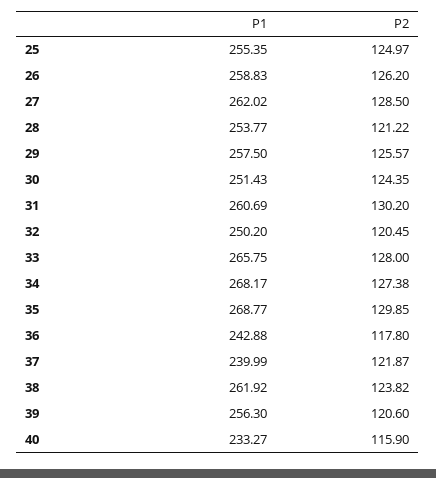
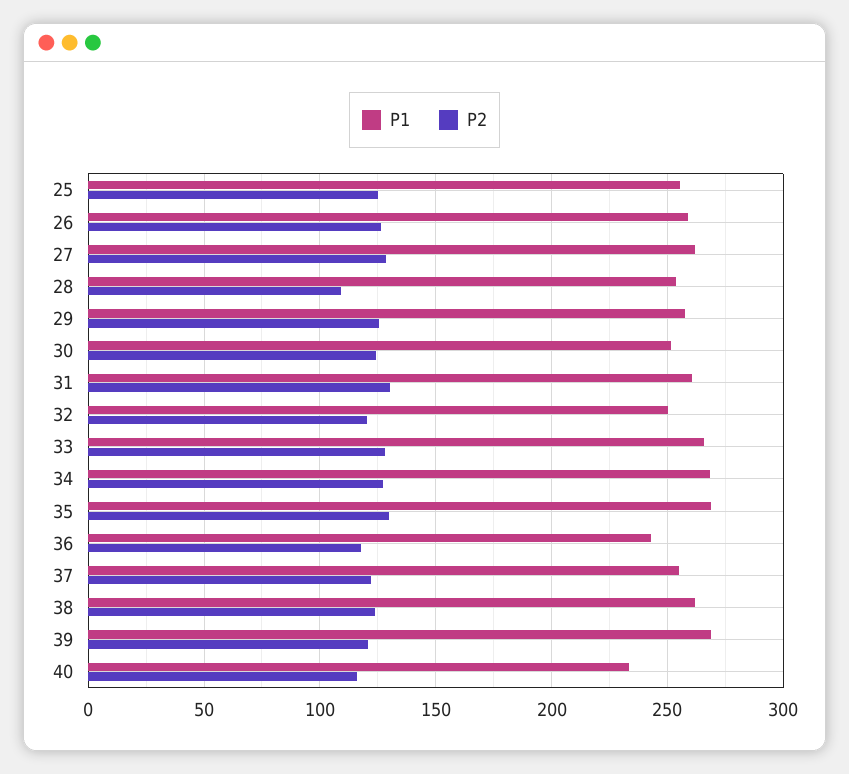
  {
    "P1": {
      "25": 255.35,
      "26": 258.83,
      "27": 262.02,
      "28": 253.77,
      "29": 257.5,
      "30": 251.43,
      "31": 260.69,
      "32": 250.2,
      "33": 265.75,
      "34": 268.17,
      "35": 268.77,
      "36": 242.88,
-     "37": 239.99,
+     "37": 255,
      "38": 261.92,
-     "39": 256.3,
+     "39": 270,
      "40": 233.27
    },
    "P2": {
      "25": 124.97,
      "26": 126.2,
      "27": 128.5,
-     "28": 121.22,
+     "28": 110,
      "29": 125.57,
      "30": 124.35,
      "31": 130.2,
      "32": 120.45,
      "33": 128,
      "34": 127.38,
      "35": 129.85,
      "36": 117.8,
      "37": 121.87,
      "38": 123.82,
      "39": 120.6,
      "40": 115.9
    }
  }

